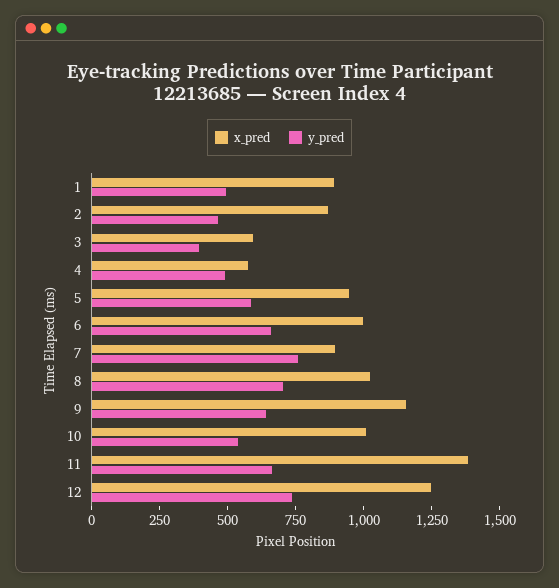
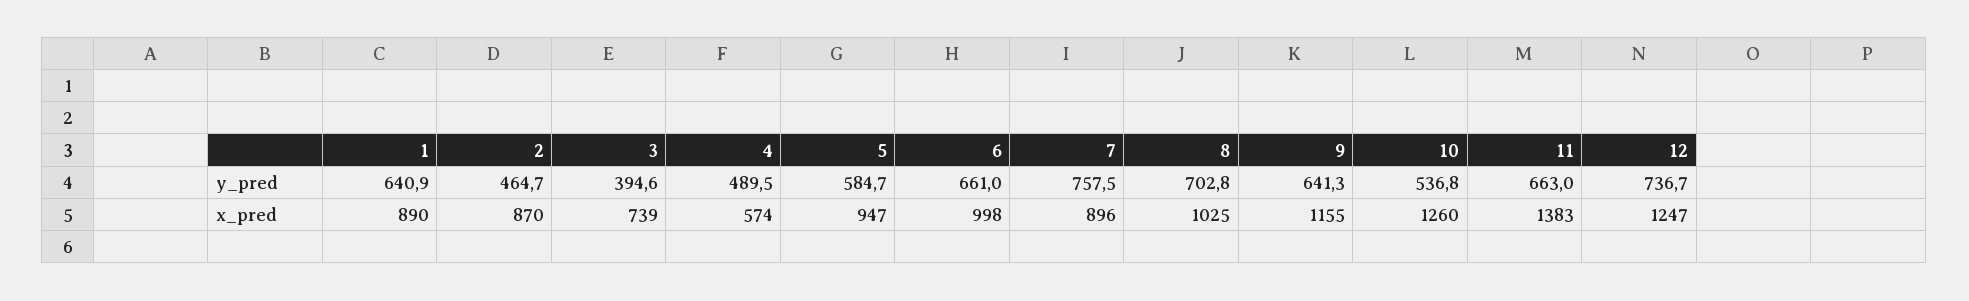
  {
    "x_pred": {
      "1": 890,
      "2": 870,
-     "3": 600,
+     "3": 739,
      "4": 574,
      "5": 947,
      "6": 998,
      "7": 896,
      "8": 1025,
      "9": 1155,
-     "10": 1000,
+     "10": 1260,
      "11": 1383,
      "12": 1247
    },
    "y_pred": {
-     "1": 500,
+     "1": 640.9,
      "2": 464.7,
      "3": 394.6,
      "4": 489.5,
      "5": 584.7,
      "6": 661,
      "7": 757.5,
      "8": 702.8,
      "9": 641.3,
      "10": 536.8,
      "11": 663,
      "12": 736.7
    }
  }

